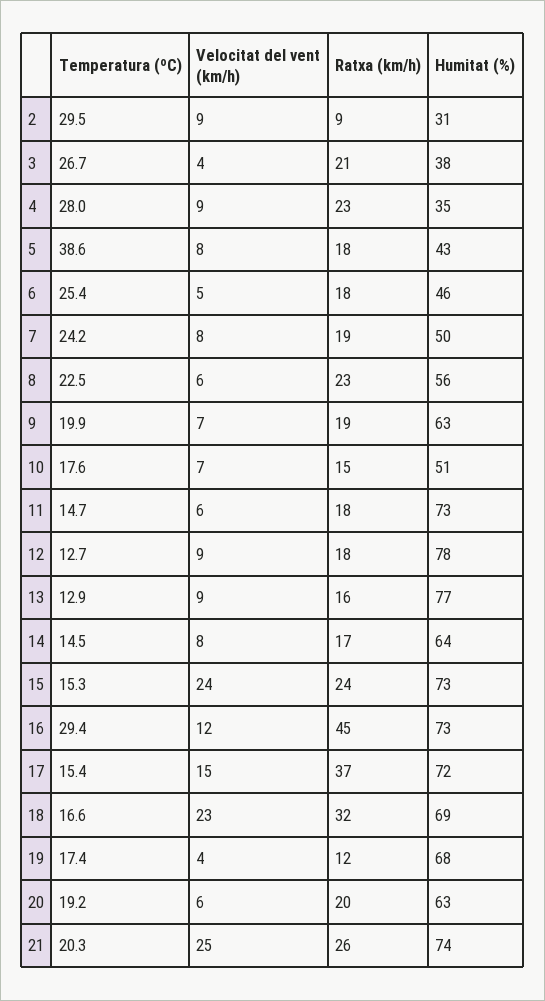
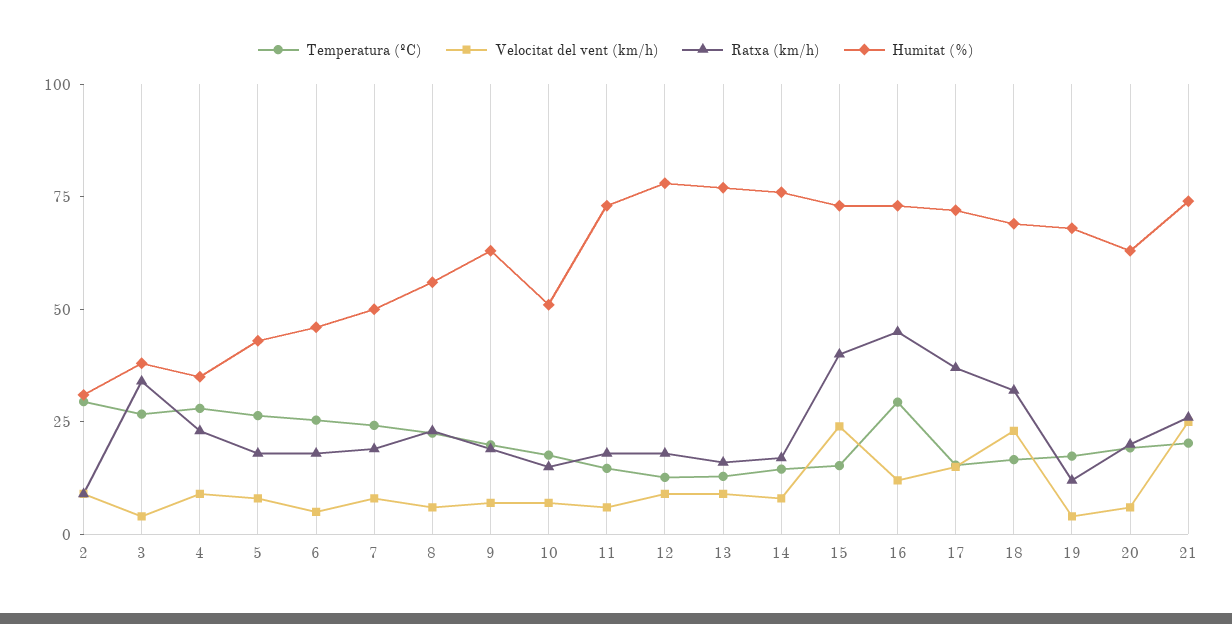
  {
    "Temperatura (ºC)": {
      "2": 29.5,
      "3": 26.7,
      "4": 28,
-     "5": 38.6,
+     "5": 25,
      "6": 25.4,
      "7": 24.2,
      "8": 22.5,
      "9": 19.9,
      "10": 17.6,
      "11": 14.7,
      "12": 12.7,
      "13": 12.9,
      "14": 14.5,
      "15": 15.3,
      "16": 29.4,
      "17": 15.4,
      "18": 16.6,
      "19": 17.4,
      "20": 19.2,
      "21": 20.3
    },
    "Velocitat del vent (km/h)": {
      "2": 9,
      "3": 4,
      "4": 9,
      "5": 8,
      "6": 5,
      "7": 8,
      "8": 6,
      "9": 7,
      "10": 7,
      "11": 6,
      "12": 9,
      "13": 9,
      "14": 8,
      "15": 24,
      "16": 12,
      "17": 15,
      "18": 23,
      "19": 4,
      "20": 6,
      "21": 25
    },
    "Ratxa (km/h)": {
      "2": 9,
-     "3": 21,
+     "3": 35,
      "4": 23,
      "5": 18,
      "6": 18,
      "7": 19,
      "8": 23,
      "9": 19,
      "10": 15,
      "11": 18,
      "12": 18,
      "13": 16,
      "14": 17,
-     "15": 24,
+     "15": 40,
      "16": 45,
      "17": 37,
      "18": 32,
      "19": 12,
      "20": 20,
      "21": 26
    },
    "Humitat (%)": {
      "2": 31,
      "3": 38,
      "4": 35,
      "5": 43,
      "6": 46,
      "7": 50,
      "8": 56,
      "9": 63,
      "10": 51,
      "11": 73,
      "12": 78,
      "13": 77,
-     "14": 64,
+     "14": 75,
      "15": 73,
      "16": 73,
      "17": 72,
      "18": 69,
      "19": 68,
      "20": 63,
      "21": 74
    }
  }

